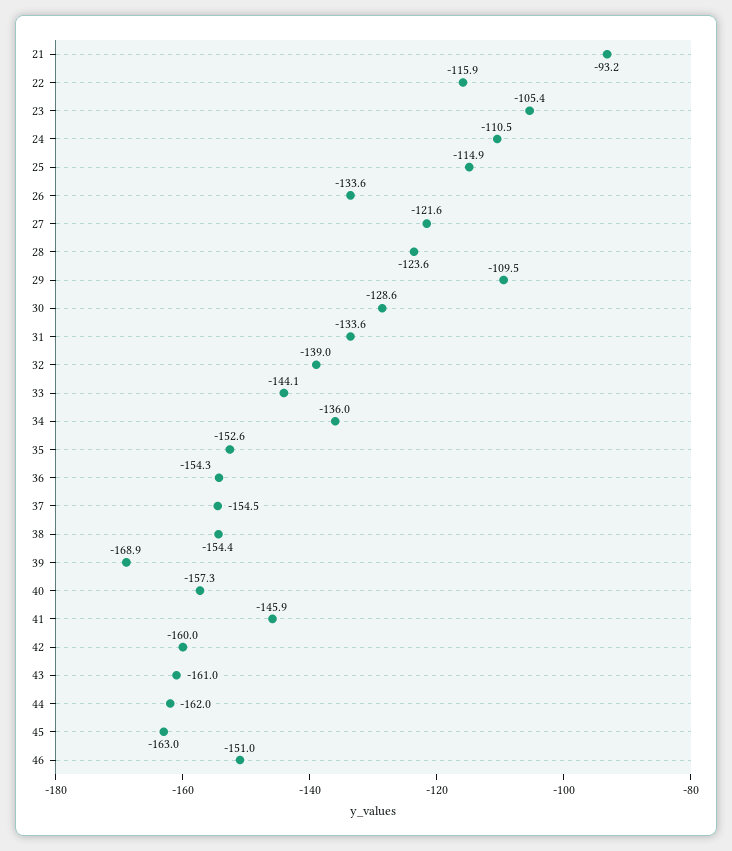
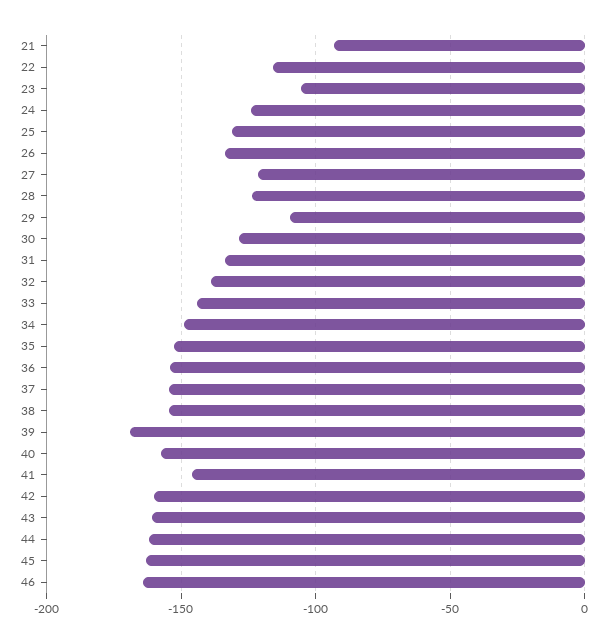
  {
    "21": -93.2,
    "22": -115.9,
    "23": -105.4,
-   "24": -110.5,
+   "24": -125,
-   "25": -114.9,
+   "25": -130,
    "26": -133.6,
    "27": -121.6,
    "28": -123.6,
    "29": -109.5,
    "30": -128.6,
    "31": -133.6,
    "32": -139,
    "33": -144.1,
-   "34": -136,
+   "34": -150,
    "35": -152.6,
    "36": -154.3,
    "37": -154.5,
    "38": -154.4,
    "39": -168.9,
    "40": -157.3,
    "41": -145.9,
    "42": -160,
    "43": -161,
    "44": -162,
    "45": -163,
-   "46": -151
+   "46": -165
  }

